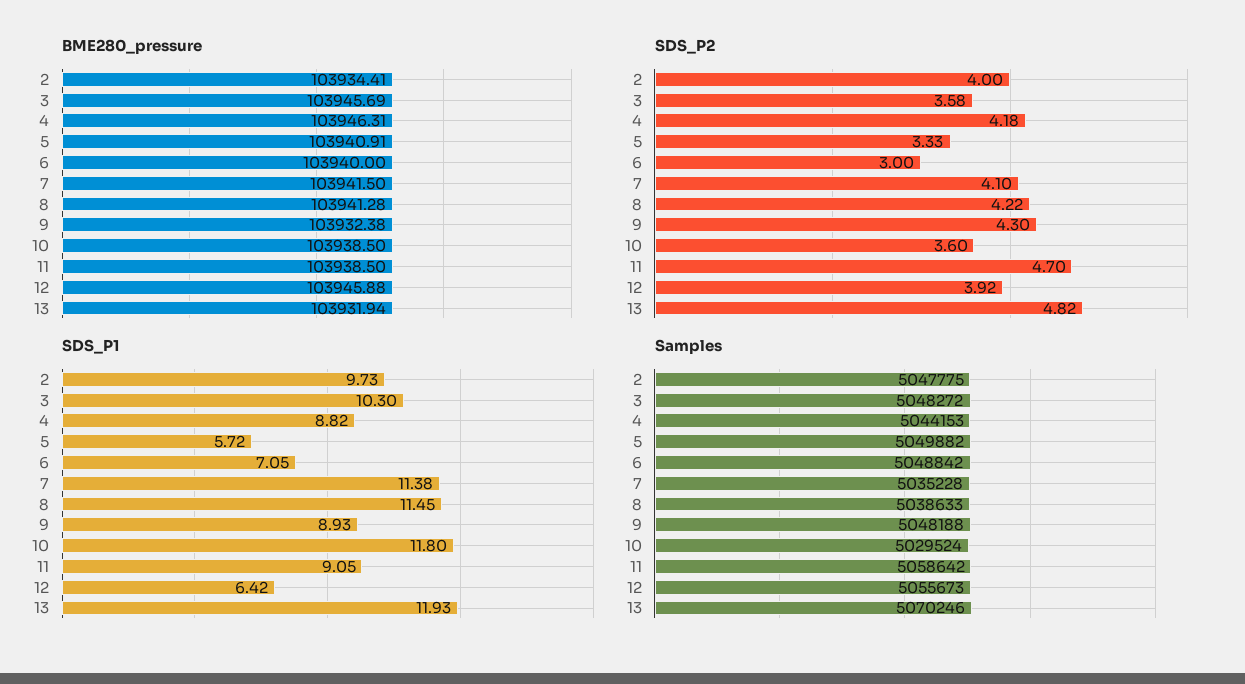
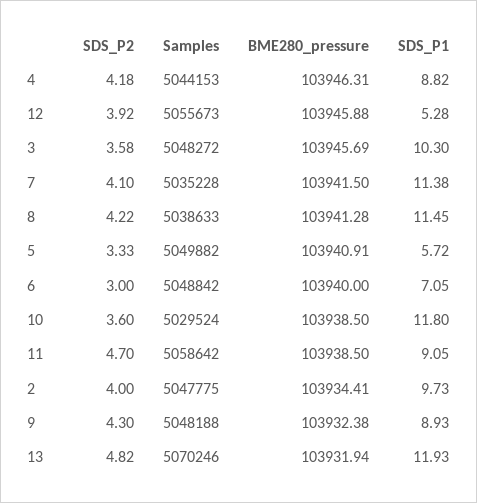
  {
    "BME280_pressure": {
      "2": 103934.41,
      "3": 103945.69,
      "4": 103946.31,
      "5": 103940.91,
      "6": 103940,
      "7": 103941.5,
      "8": 103941.28,
      "9": 103932.38,
      "10": 103938.5,
      "11": 103938.5,
      "12": 103945.88,
      "13": 103931.94
    },
    "SDS_P2": {
      "2": 4,
      "3": 3.58,
      "4": 4.18,
      "5": 3.33,
      "6": 3,
      "7": 4.1,
      "8": 4.22,
      "9": 4.3,
      "10": 3.6,
      "11": 4.7,
      "12": 3.92,
      "13": 4.82
    },
    "SDS_P1": {
      "2": 9.73,
      "3": 10.3,
      "4": 8.82,
      "5": 5.72,
      "6": 7.05,
      "7": 11.38,
      "8": 11.45,
      "9": 8.93,
      "10": 11.8,
      "11": 9.05,
-     "12": 6.42,
+     "12": 5.28,
      "13": 11.93
    },
    "Samples": {
      "2": 5047775,
      "3": 5048272,
      "4": 5044153,
      "5": 5049882,
      "6": 5048842,
      "7": 5035228,
      "8": 5038633,
      "9": 5048188,
      "10": 5029524,
      "11": 5058642,
      "12": 5055673,
      "13": 5070246
    }
  }

